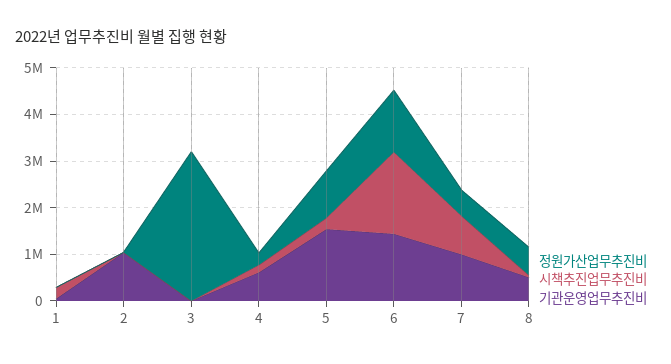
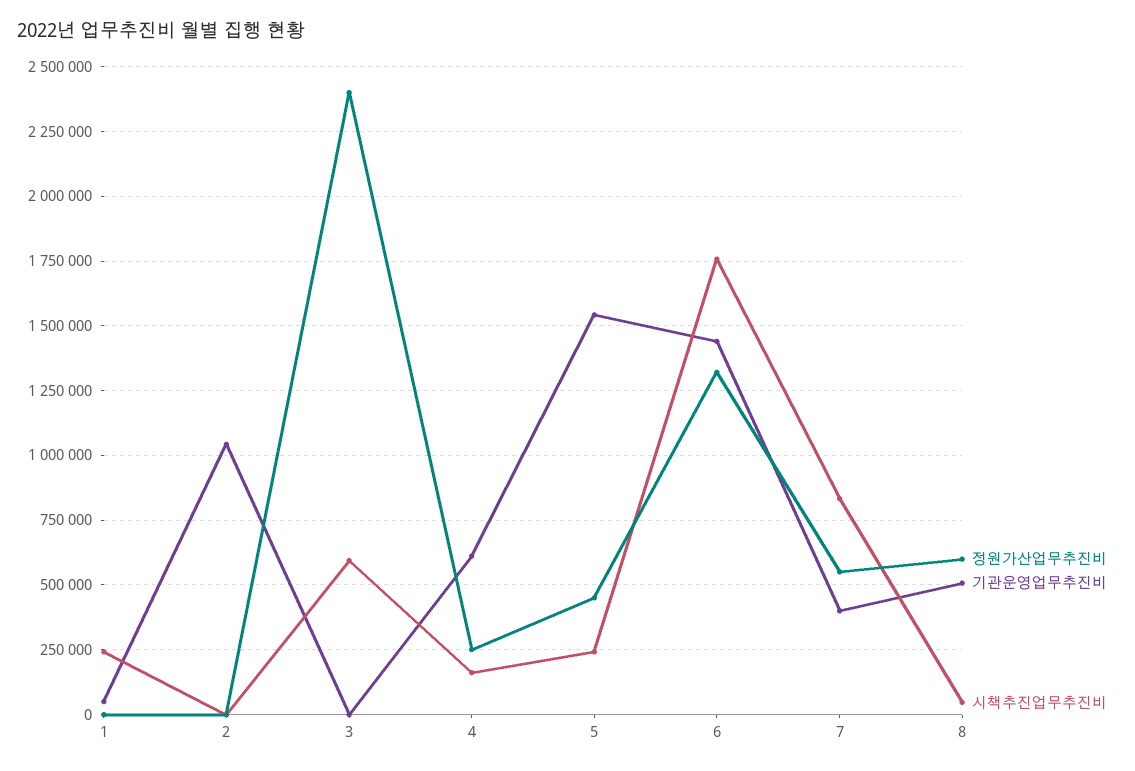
  {
    "정원가산업무추진비": {
      "1": 0,
      "2": 0,
-     "3": 3200000,
+     "3": 2400000,
      "4": 250000,
-     "5": 1000000,
+     "5": 450000,
      "6": 1325000,
      "7": 550000,
      "8": 600000
    },
    "시책추진업무추진비": {
      "1": 250000,
      "2": 0,
-     "3": 0,
+     "3": 600000,
      "4": 150000,
      "5": 250000,
      "6": 1750000,
      "7": 825000,
      "8": 50000
    },
    "기관운영업무추진비": {
      "1": 50000,
      "2": 1050000,
      "3": 0,
      "4": 600000,
      "5": 1550000,
      "6": 1450000,
-     "7": 1000000,
+     "7": 400000,
      "8": 500000
    }
  }

